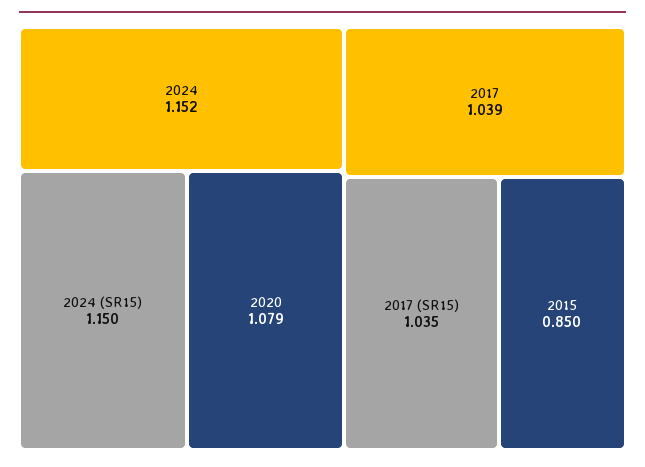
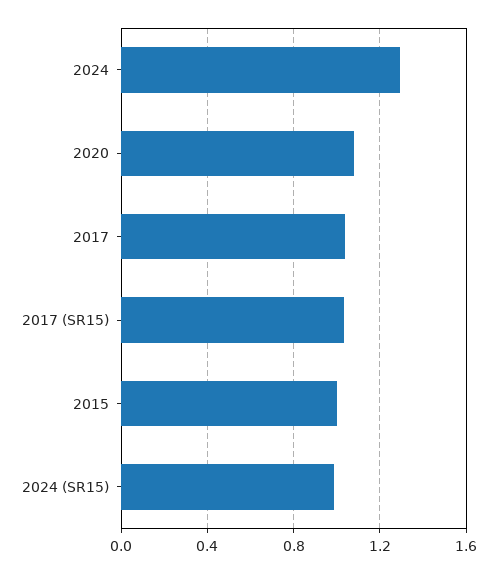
  {
-   "2024": 1.152,
+   "2024": 1.3,
-   "2024 (SR15)": 1.15,
+   "2024 (SR15)": 1,
    "2020": 1.079,
    "2017": 1.039,
    "2017 (SR15)": 1.035,
-   "2015": 0.85
+   "2015": 1
  }

